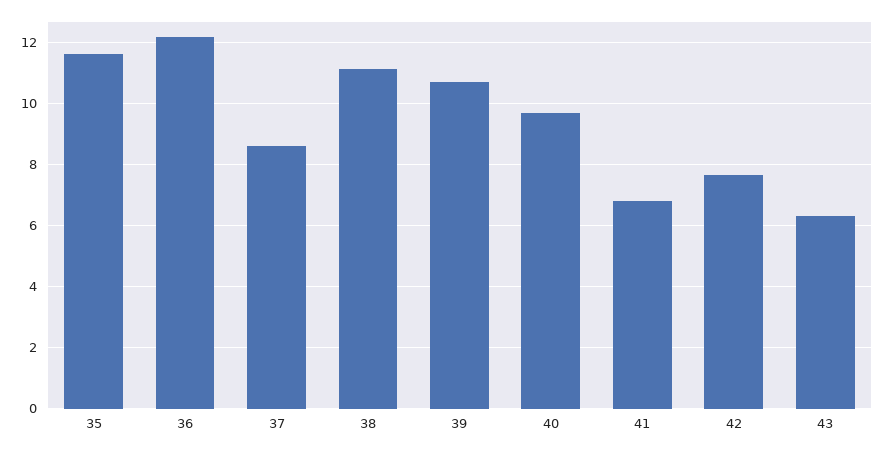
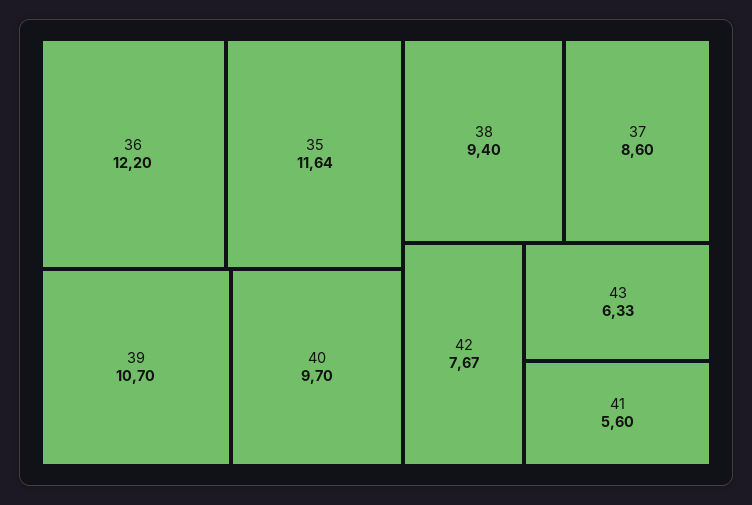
  {
    "35": 11.64,
    "36": 12.2,
    "37": 8.6,
-   "38": 11.2,
+   "38": 9.4,
    "39": 10.7,
    "40": 9.7,
-   "41": 6.8,
+   "41": 5.6,
    "42": 7.67,
    "43": 6.33
  }

